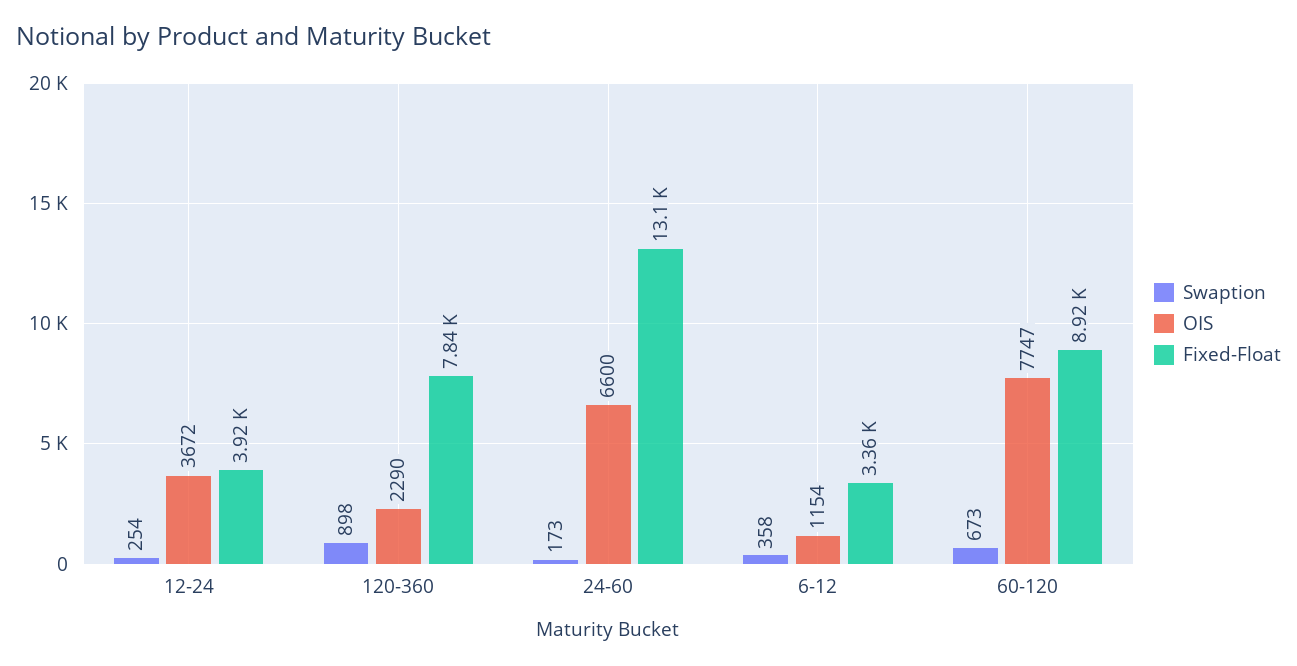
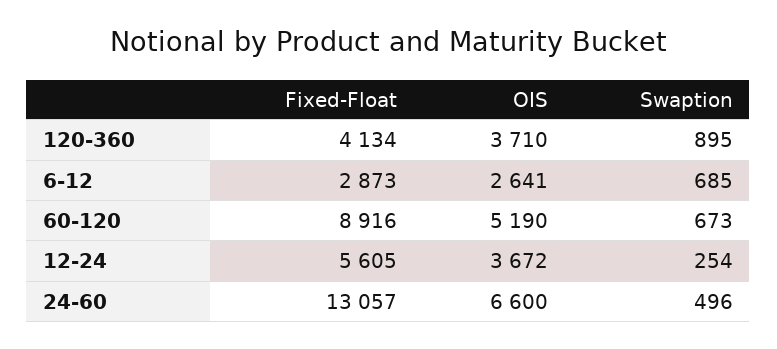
  {
    "Swaption": {
      "12-24": 254,
-     "120-360": 898,
+     "120-360": 895,
-     "24-60": 173,
+     "24-60": 496,
-     "6-12": 358,
+     "6-12": 685,
      "60-120": 673
    },
    "OIS": {
      "12-24": 3672,
-     "120-360": 2290,
+     "120-360": 3710,
      "24-60": 6600,
-     "6-12": 1154,
+     "6-12": 2641,
-     "60-120": 7747
+     "60-120": 5190
    },
    "Fixed-Float": {
-     "12-24": 3920,
+     "12-24": 5605,
-     "120-360": 7840,
+     "120-360": 4134,
      "24-60": 13057,
-     "6-12": 3360,
+     "6-12": 2873,
      "60-120": 8916
    }
  }

